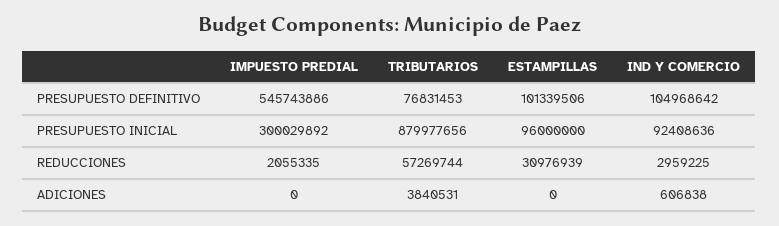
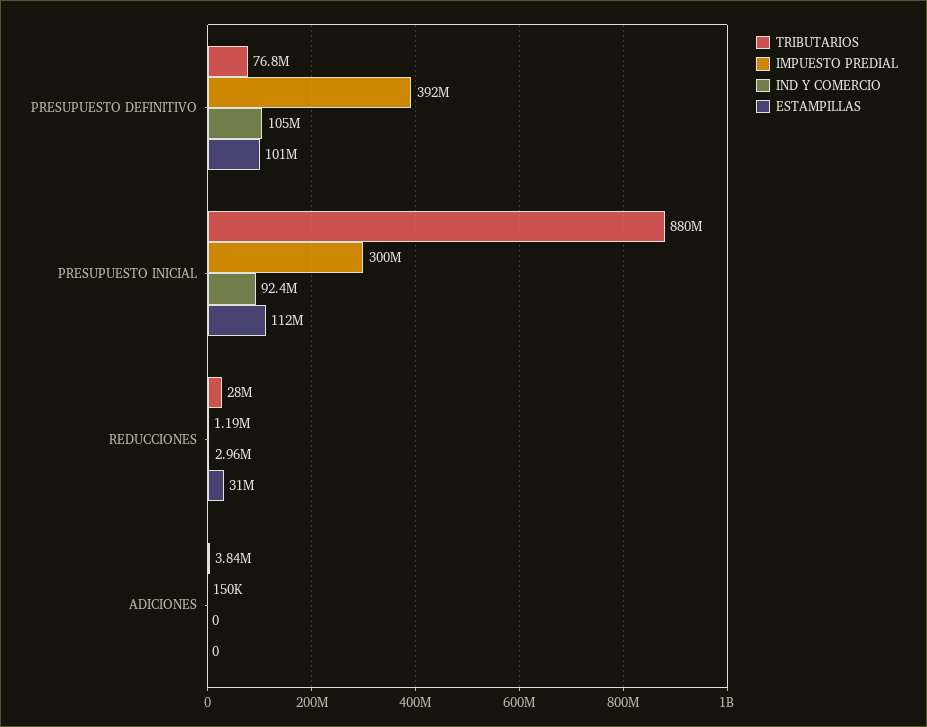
  {
    "IMPUESTO PREDIAL": {
-     "PRESUPUESTO DEFINITIVO": 545743886,
+     "PRESUPUESTO DEFINITIVO": 392000000,
      "PRESUPUESTO INICIAL": 300029892,
-     "REDUCCIONES": 2055335,
+     "REDUCCIONES": 1190000,
-     "ADICIONES": 0
+     "ADICIONES": 150000
    },
    "TRIBUTARIOS": {
      "PRESUPUESTO DEFINITIVO": 76831453,
      "PRESUPUESTO INICIAL": 879977656,
-     "REDUCCIONES": 57269744,
+     "REDUCCIONES": 28000000,
      "ADICIONES": 3840531
    },
    "ESTAMPILLAS": {
      "PRESUPUESTO DEFINITIVO": 101339506,
-     "PRESUPUESTO INICIAL": 96000000,
+     "PRESUPUESTO INICIAL": 112000000,
      "REDUCCIONES": 30976939,
      "ADICIONES": 0
    },
    "IND Y COMERCIO": {
      "PRESUPUESTO DEFINITIVO": 104968642,
      "PRESUPUESTO INICIAL": 92408636,
      "REDUCCIONES": 2959225,
-     "ADICIONES": 606838
+     "ADICIONES": 0
    }
  }

